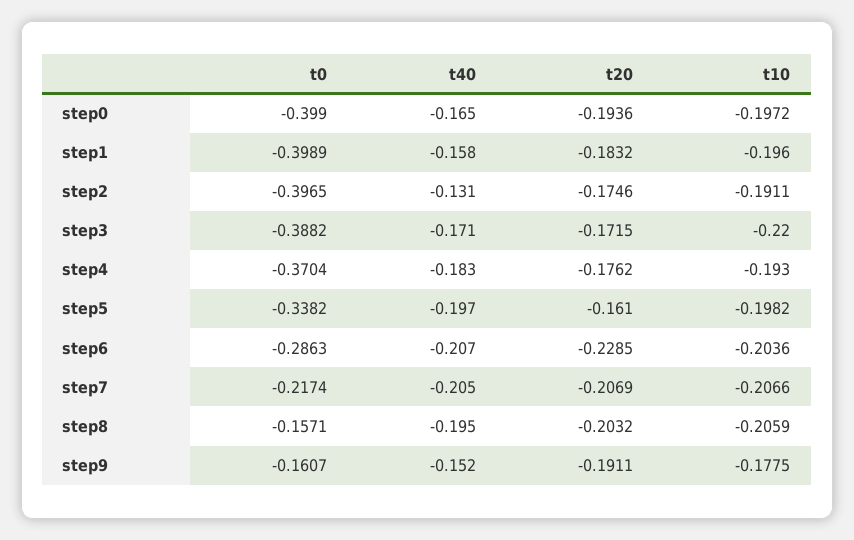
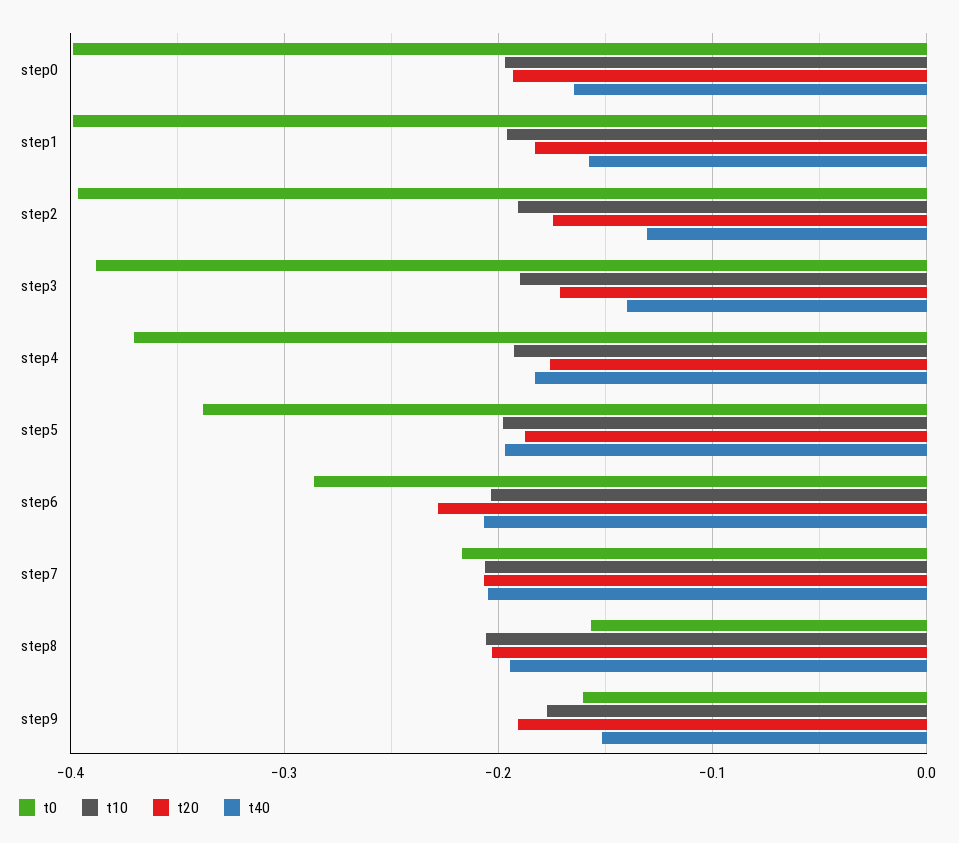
  {
    "t0": {
      "step0": -0.399,
      "step1": -0.3989,
      "step2": -0.3965,
      "step3": -0.3882,
      "step4": -0.3704,
      "step5": -0.3382,
      "step6": -0.2863,
      "step7": -0.2174,
      "step8": -0.1571,
      "step9": -0.1607
    },
    "t40": {
      "step0": -0.165,
      "step1": -0.158,
      "step2": -0.131,
-     "step3": -0.171,
+     "step3": -0.14,
      "step4": -0.183,
      "step5": -0.197,
      "step6": -0.207,
      "step7": -0.205,
      "step8": -0.195,
      "step9": -0.152
    },
    "t20": {
      "step0": -0.1936,
      "step1": -0.1832,
      "step2": -0.1746,
      "step3": -0.1715,
      "step4": -0.1762,
-     "step5": -0.161,
+     "step5": -0.19,
      "step6": -0.2285,
      "step7": -0.2069,
      "step8": -0.2032,
      "step9": -0.1911
    },
    "t10": {
      "step0": -0.1972,
      "step1": -0.196,
      "step2": -0.1911,
-     "step3": -0.22,
+     "step3": -0.19,
      "step4": -0.193,
      "step5": -0.1982,
      "step6": -0.2036,
      "step7": -0.2066,
      "step8": -0.2059,
      "step9": -0.1775
    }
  }

